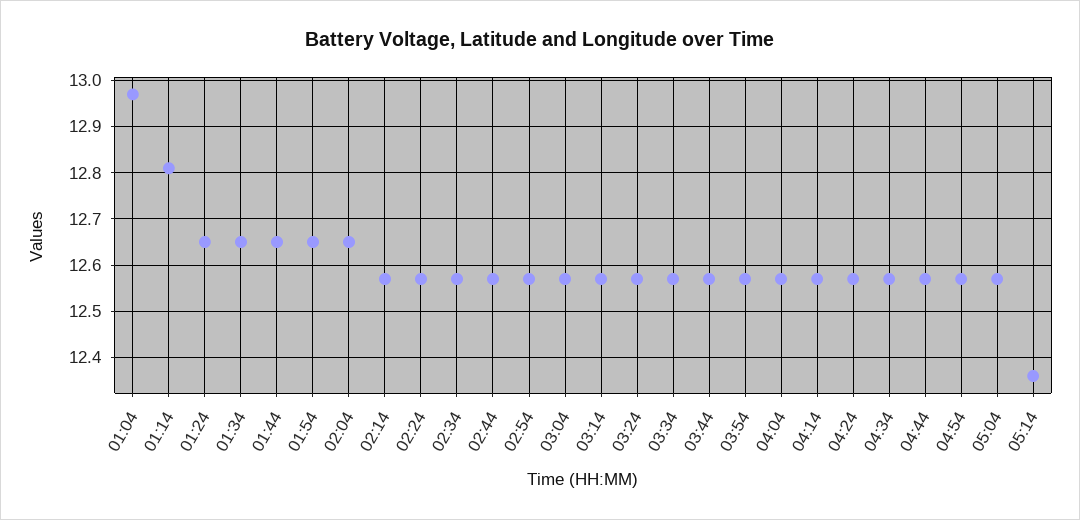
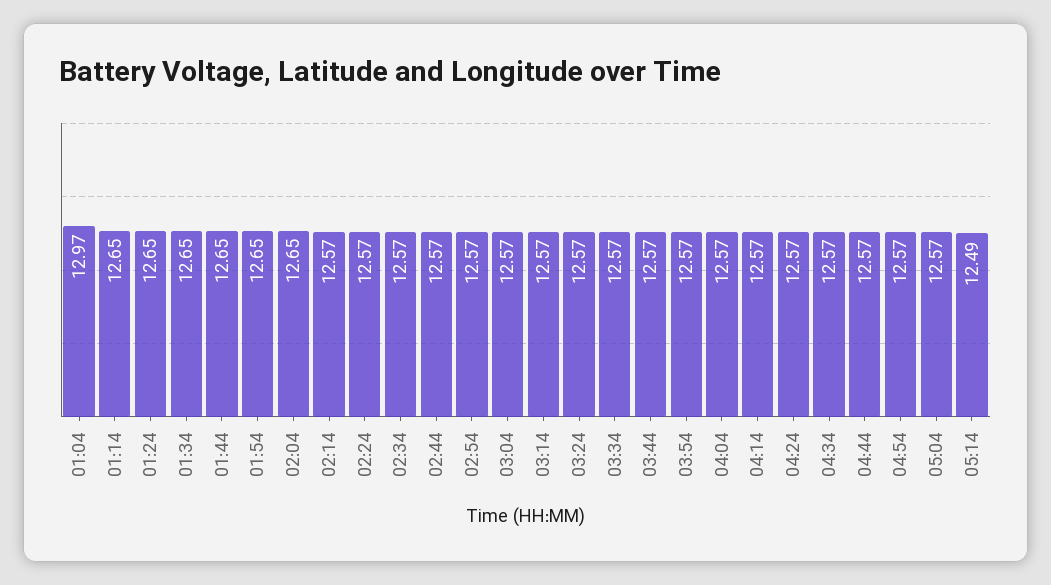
  {
    "01:04": 12.97,
-   "01:14": 12.8,
+   "01:14": 12.65,
    "01:24": 12.65,
    "01:34": 12.65,
    "01:44": 12.65,
    "01:54": 12.65,
    "02:04": 12.65,
    "02:14": 12.57,
    "02:24": 12.57,
    "02:34": 12.57,
    "02:44": 12.57,
    "02:54": 12.57,
    "03:04": 12.57,
    "03:14": 12.57,
    "03:24": 12.57,
    "03:34": 12.57,
    "03:44": 12.57,
    "03:54": 12.57,
    "04:04": 12.57,
    "04:14": 12.57,
    "04:24": 12.57,
    "04:34": 12.57,
    "04:44": 12.57,
    "04:54": 12.57,
    "05:04": 12.57,
-   "05:14": 12.35
+   "05:14": 12.49
  }

